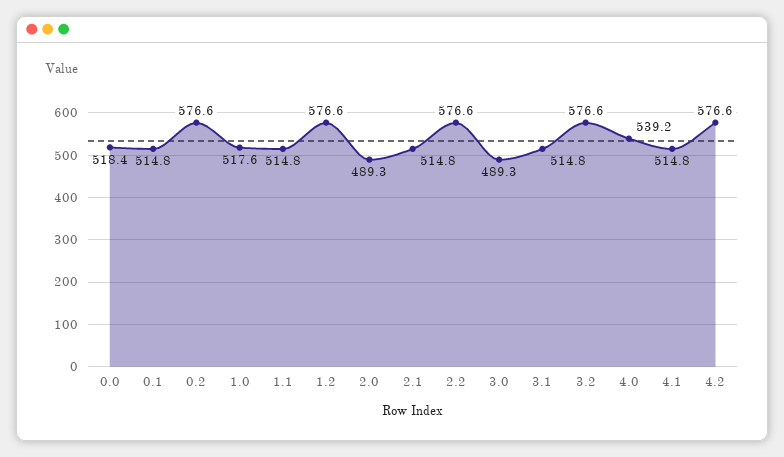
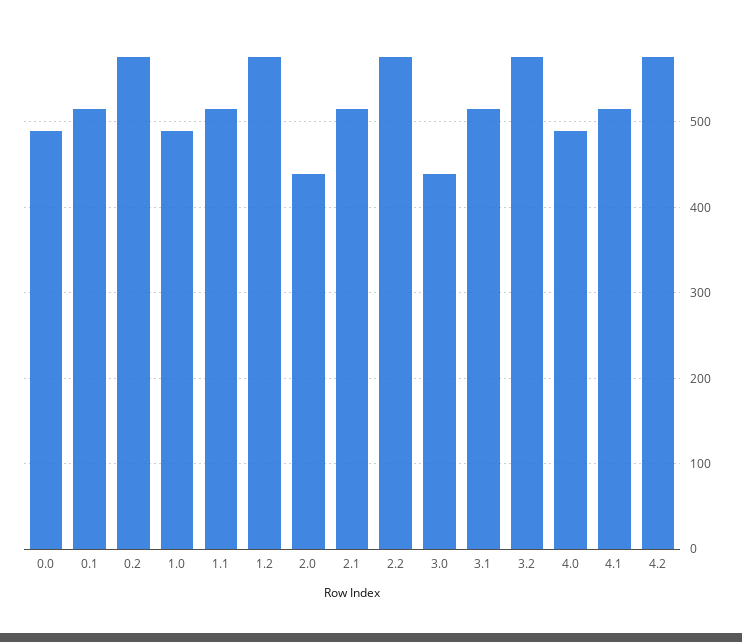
  {
-   "0.0": 518.4,
+   "0.0": 490,
    "0.1": 514.8,
    "0.2": 576.6,
-   "1.0": 517.6,
+   "1.0": 490,
    "1.1": 514.8,
    "1.2": 576.6,
-   "2.0": 489.3,
+   "2.0": 440,
    "2.1": 514.8,
    "2.2": 576.6,
-   "3.0": 489.3,
+   "3.0": 440,
    "3.1": 514.8,
    "3.2": 576.6,
-   "4.0": 539.2,
+   "4.0": 490,
    "4.1": 514.8,
    "4.2": 576.6
  }

